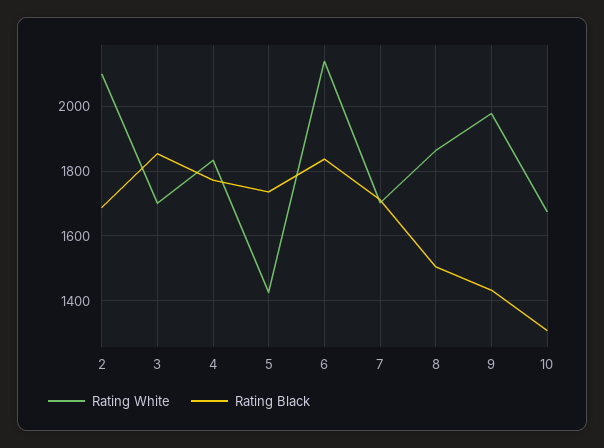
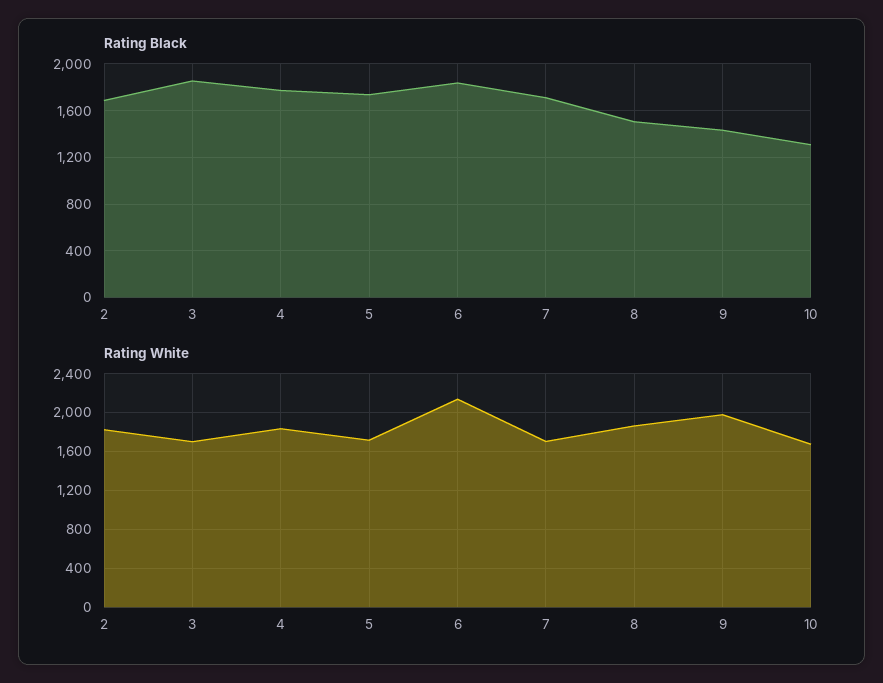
  {
    "Rating White": {
-     "2": 2100,
+     "2": 1800,
      "3": 1700,
      "4": 1840,
-     "5": 1420,
+     "5": 1700,
      "6": 2140,
      "7": 1700,
      "8": 1860,
      "9": 1980,
      "10": 1680
    },
    "Rating Black": {
      "2": 1680,
      "3": 1860,
      "4": 1780,
      "5": 1740,
      "6": 1840,
      "7": 1720,
      "8": 1500,
      "9": 1440,
      "10": 1300
    }
  }

